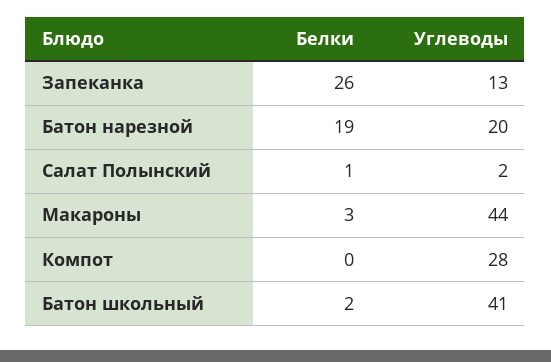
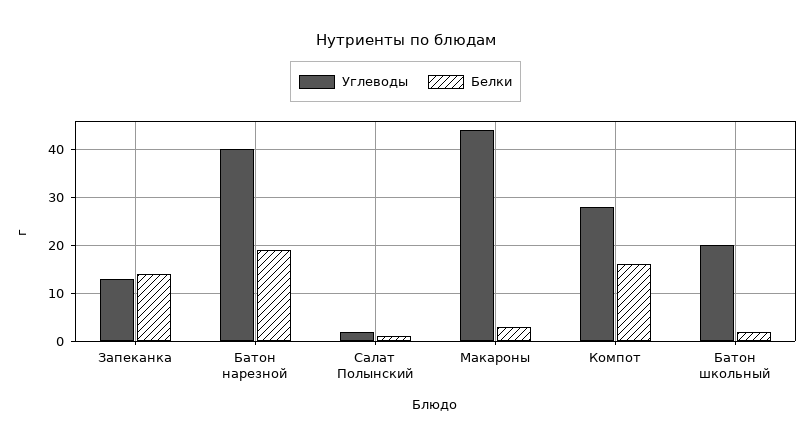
  {
    "Белки": {
-     "Запеканка": 26,
+     "Запеканка": 15,
      "Батон нарезной": 19,
      "Салат Полынский": 1,
      "Макароны": 3,
-     "Компот": 0,
+     "Компот": 15,
      "Батон школьный": 2
    },
    "Углеводы": {
      "Запеканка": 13,
-     "Батон нарезной": 20,
+     "Батон нарезной": 40,
      "Салат Полынский": 2,
      "Макароны": 44,
      "Компот": 28,
-     "Батон школьный": 41
+     "Батон школьный": 20
    }
  }

